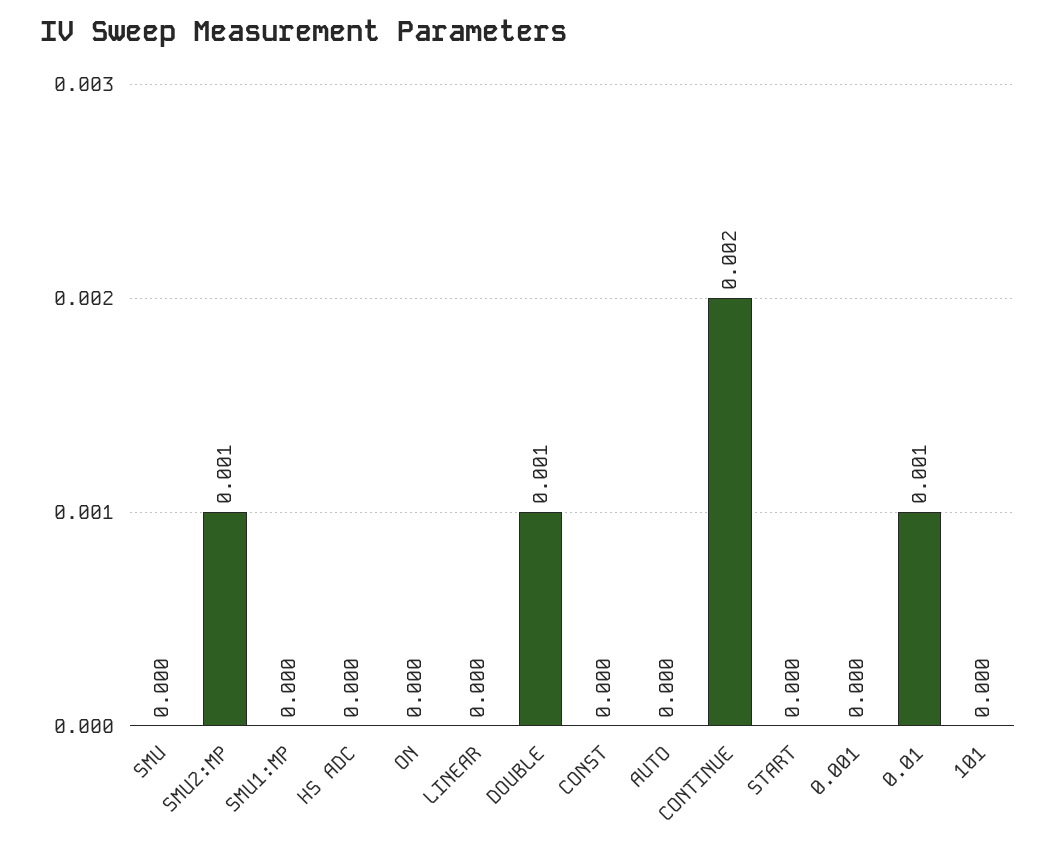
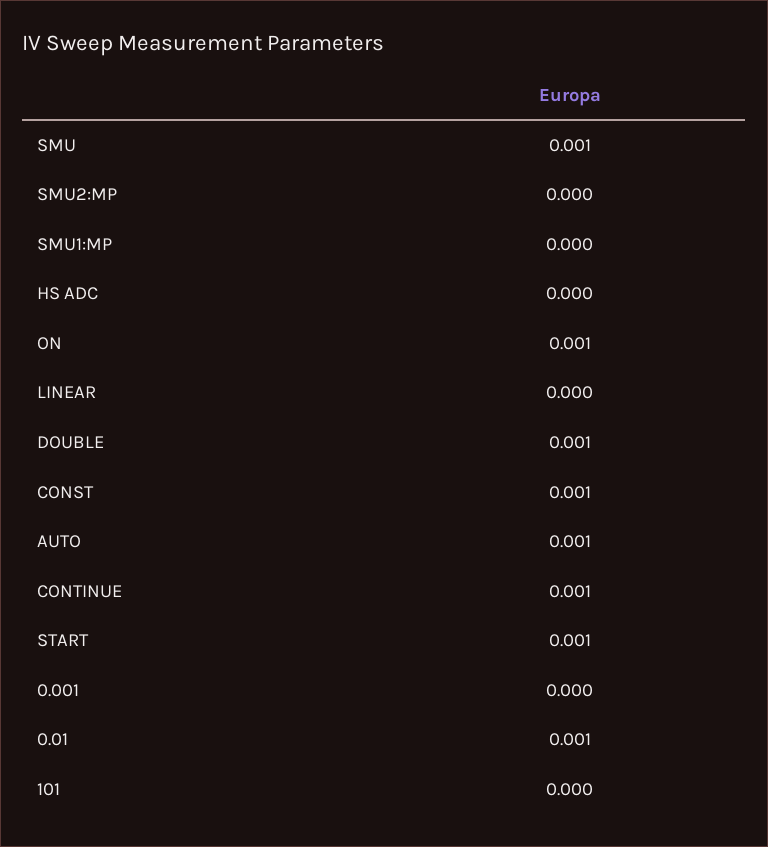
  {
-   "SMU": 0,
+   "SMU": 0.001,
-   "SMU2:MP": 0.001,
+   "SMU2:MP": 0,
    "SMU1:MP": 0,
    "HS ADC": 0,
-   "ON": 0,
+   "ON": 0.001,
    "LINEAR": 0,
    "DOUBLE": 0.001,
-   "CONST": 0,
+   "CONST": 0.001,
-   "AUTO": 0,
+   "AUTO": 0.001,
-   "CONTINUE": 0.002,
+   "CONTINUE": 0.001,
-   "START": 0,
+   "START": 0.001,
    "0.001": 0,
    "0.01": 0.001,
    "101": 0
  }

